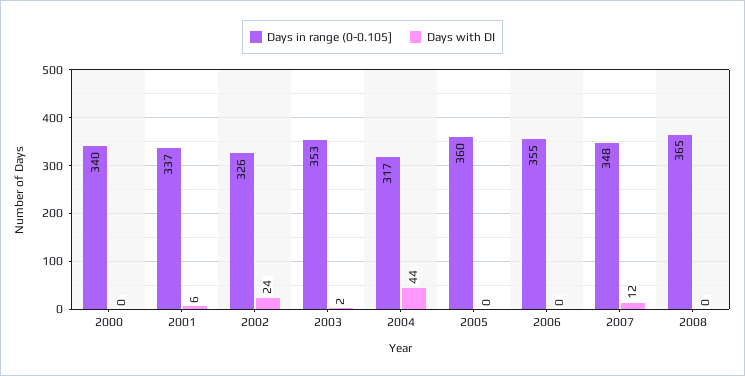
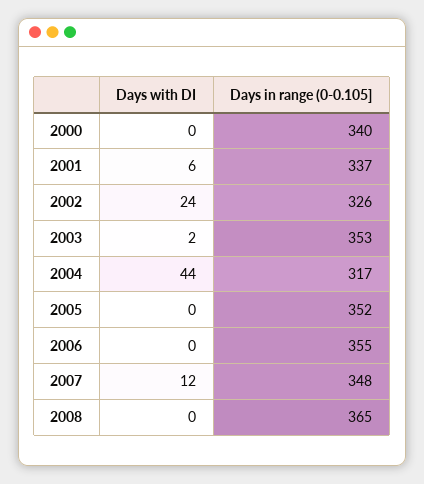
  {
    "Days in range (0-0.105]": {
      "2000": 340,
      "2001": 337,
      "2002": 326,
      "2003": 353,
      "2004": 317,
-     "2005": 360,
+     "2005": 352,
      "2006": 355,
      "2007": 348,
      "2008": 365
    },
    "Days with DI": {
      "2000": 0,
      "2001": 6,
      "2002": 24,
      "2003": 2,
      "2004": 44,
      "2005": 0,
      "2006": 0,
      "2007": 12,
      "2008": 0
    }
  }

